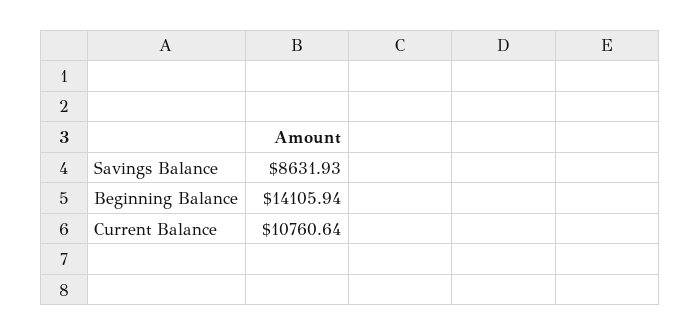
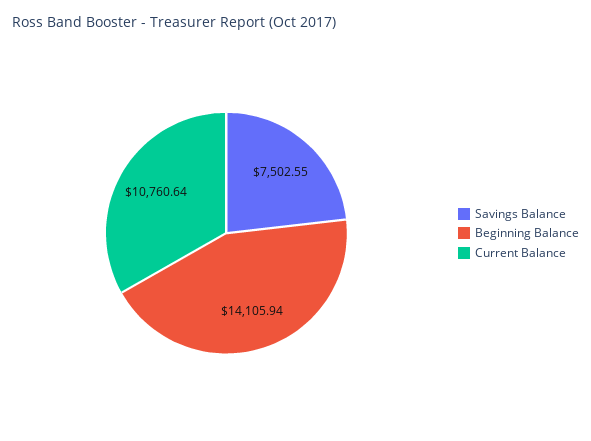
  {
-   "Savings Balance": 8631.93,
+   "Savings Balance": 7502.55,
    "Beginning Balance": 14105.94,
    "Current Balance": 10760.64
  }

